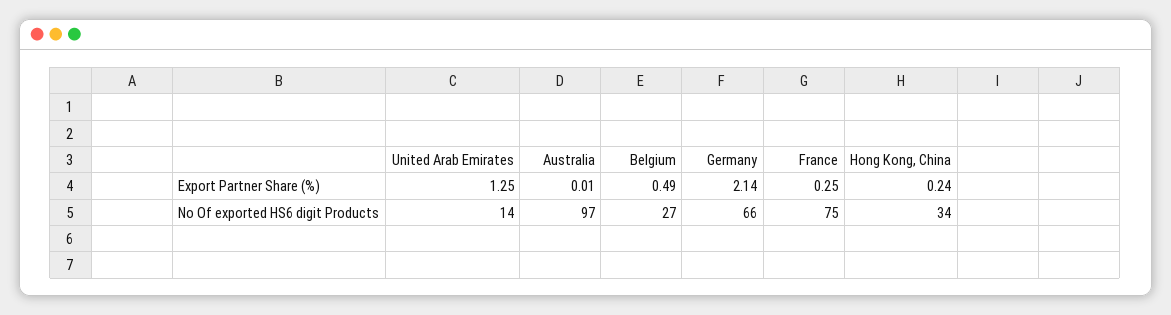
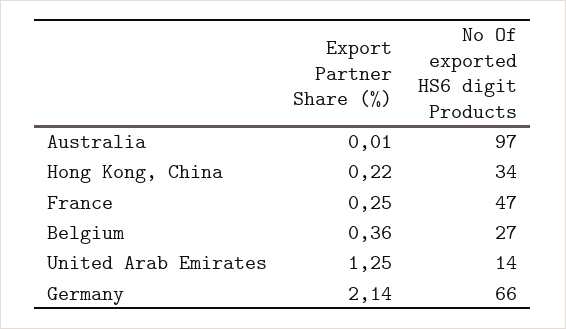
  {
    "United Arab Emirates": {
      "Export Partner Share (%)": 1.25,
      "No Of exported HS6 digit Products": 14
    },
    "Australia": {
      "Export Partner Share (%)": 0.01,
      "No Of exported HS6 digit Products": 97
    },
    "Belgium": {
-     "Export Partner Share (%)": 0.49,
+     "Export Partner Share (%)": 0.36,
      "No Of exported HS6 digit Products": 27
    },
    "Germany": {
      "Export Partner Share (%)": 2.14,
      "No Of exported HS6 digit Products": 66
    },
    "France": {
      "Export Partner Share (%)": 0.25,
-     "No Of exported HS6 digit Products": 75
+     "No Of exported HS6 digit Products": 47
    },
    "Hong Kong, China": {
-     "Export Partner Share (%)": 0.24,
+     "Export Partner Share (%)": 0.22,
      "No Of exported HS6 digit Products": 34
    }
  }

